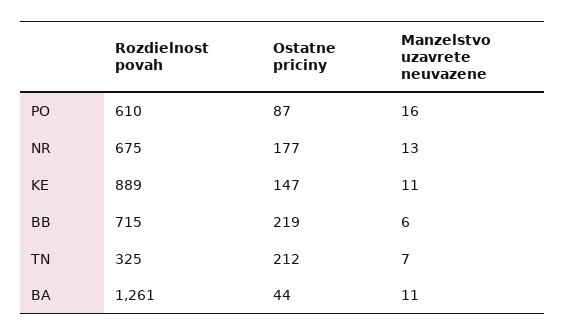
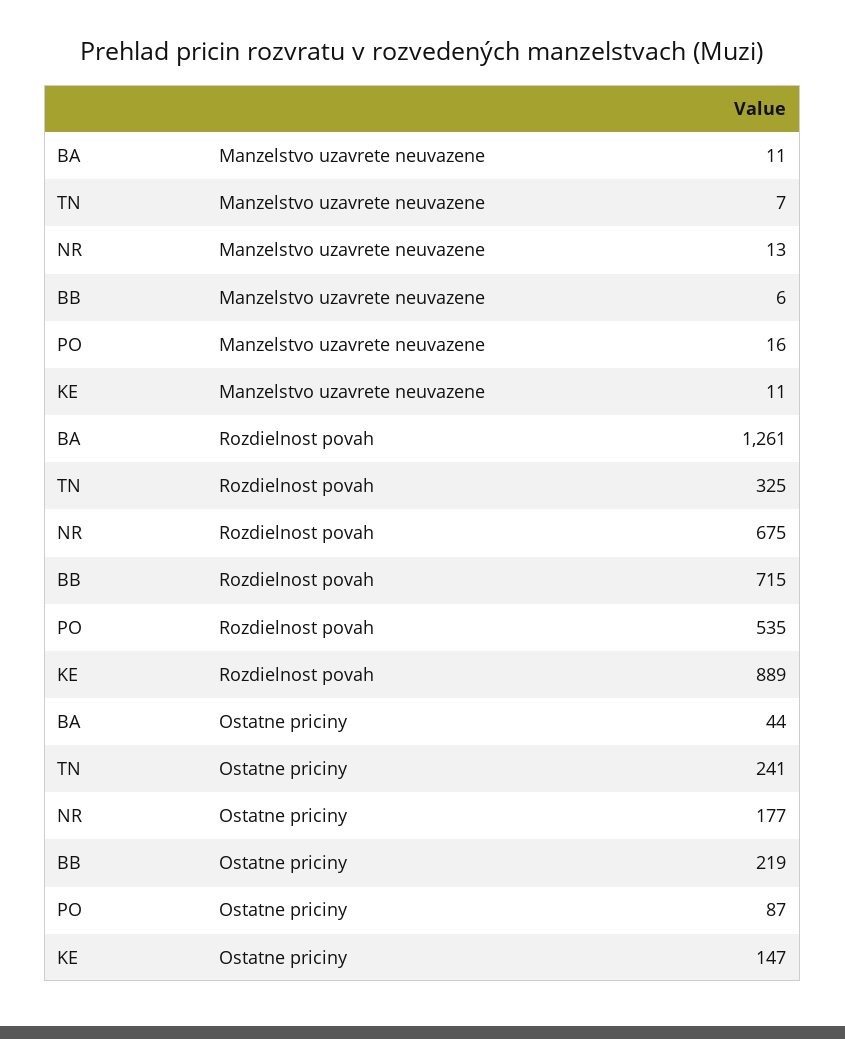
  {
    "Rozdielnost povah": {
-     "PO": 610,
+     "PO": 535,
      "NR": 675,
      "KE": 889,
      "BB": 715,
      "TN": 325,
      "BA": 1261
    },
    "Ostatne priciny": {
      "PO": 87,
      "NR": 177,
      "KE": 147,
      "BB": 219,
-     "TN": 212,
+     "TN": 241,
      "BA": 44
    },
    "Manzelstvo uzavrete neuvazene": {
      "PO": 16,
      "NR": 13,
      "KE": 11,
      "BB": 6,
      "TN": 7,
      "BA": 11
    }
  }

